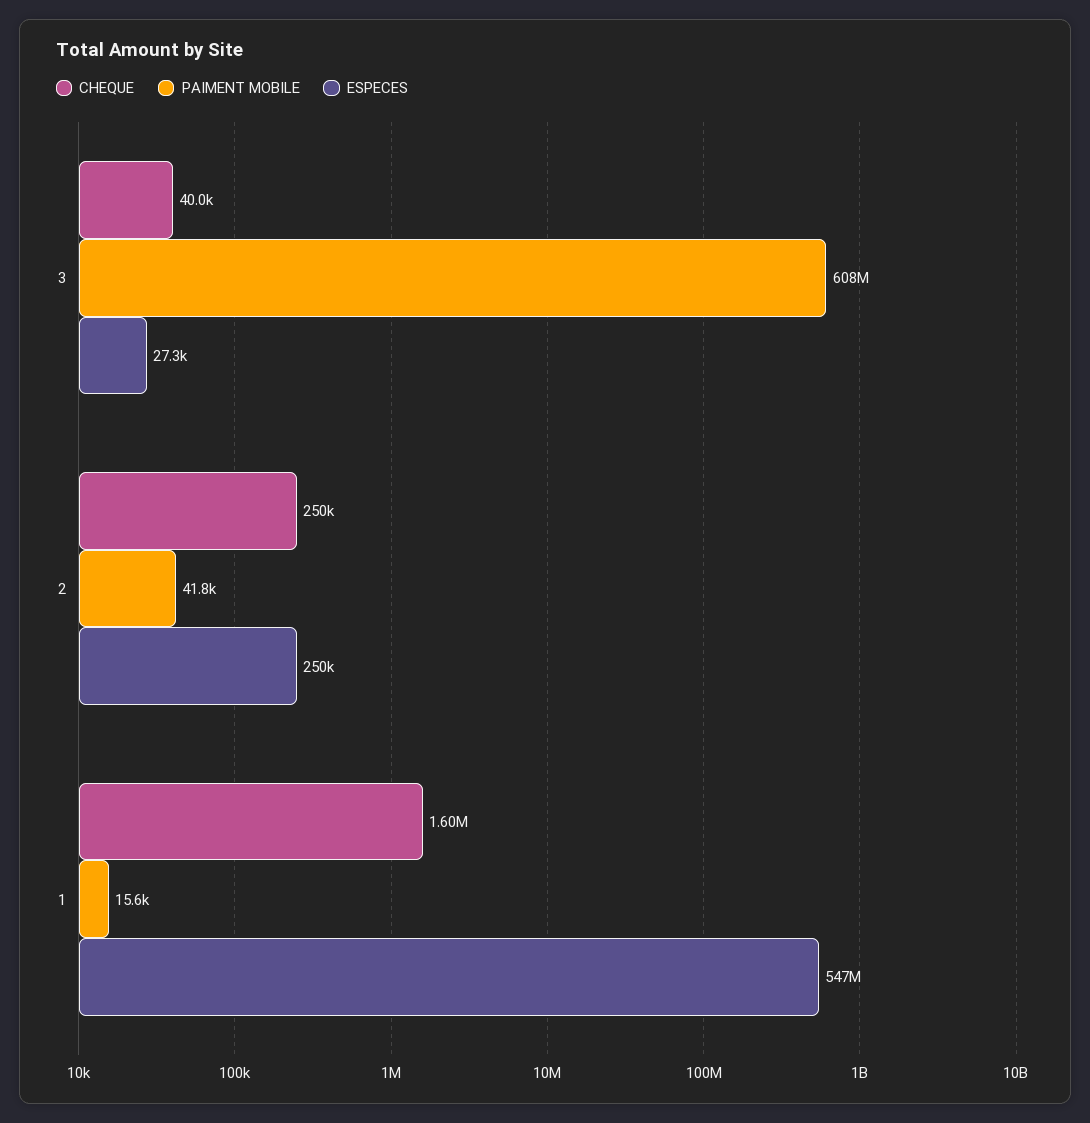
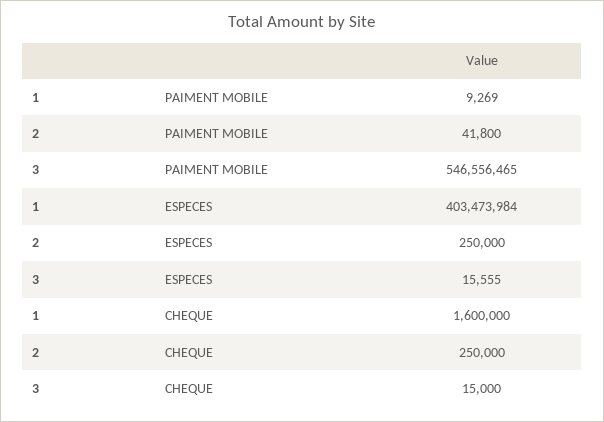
  {
    "CHEQUE": {
-     "3": 40000,
+     "3": 15000,
      "2": 250000,
      "1": 1600000
    },
    "PAIMENT MOBILE": {
-     "3": 608000000,
+     "3": 546556465,
      "2": 41800,
-     "1": 15600
+     "1": 9269
    },
    "ESPECES": {
-     "3": 27300,
+     "3": 15555,
      "2": 250000,
-     "1": 547000000
+     "1": 403473984
    }
  }

